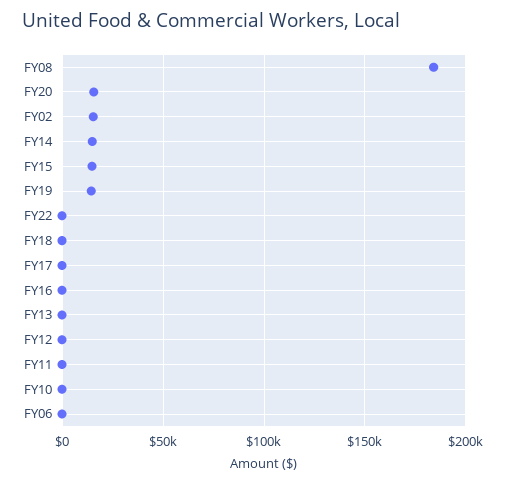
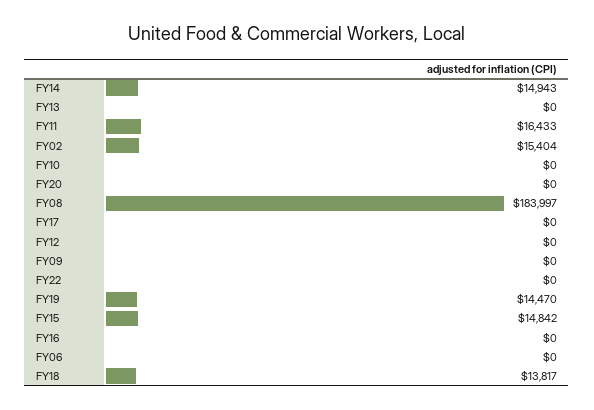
  {
    "FY08": 183997,
-   "FY20": 15000,
+   "FY20": 0,
    "FY02": 15404,
    "FY14": 14943,
    "FY15": 14842,
    "FY19": 14470,
    "FY22": 0,
-   "FY18": 0,
+   "FY18": 13817,
    "FY17": 0,
    "FY16": 0,
    "FY13": 0,
    "FY12": 0,
-   "FY11": 0,
+   "FY11": 16433,
    "FY10": 0,
-   "FY06": 0
+   "FY06": 0,
+   "FY09": 0
  }

